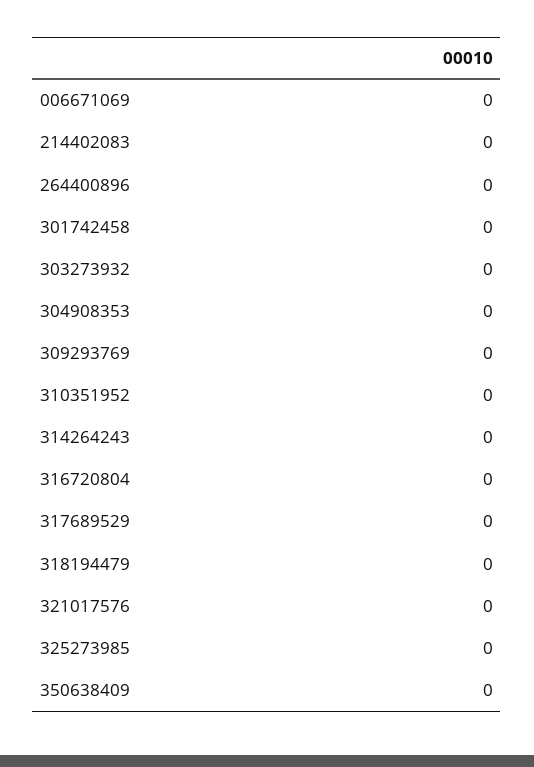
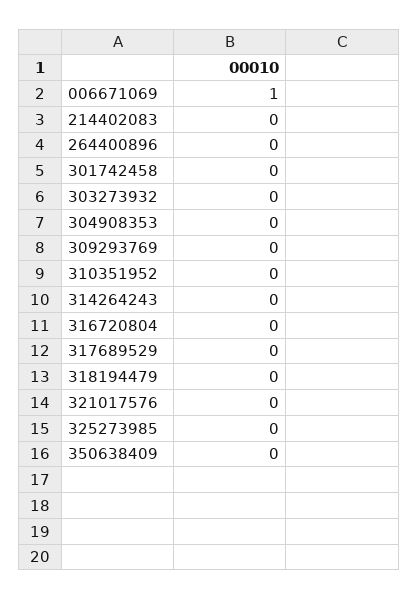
  {
-   "006671069": 0,
+   "006671069": 1,
    "214402083": 0,
    "264400896": 0,
    "301742458": 0,
    "303273932": 0,
    "304908353": 0,
    "309293769": 0,
    "310351952": 0,
    "314264243": 0,
    "316720804": 0,
    "317689529": 0,
    "318194479": 0,
    "321017576": 0,
    "325273985": 0,
    "350638409": 0
  }

